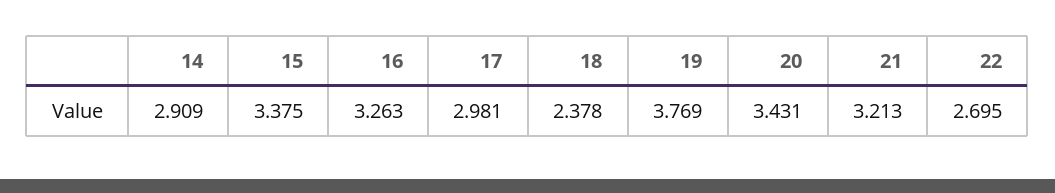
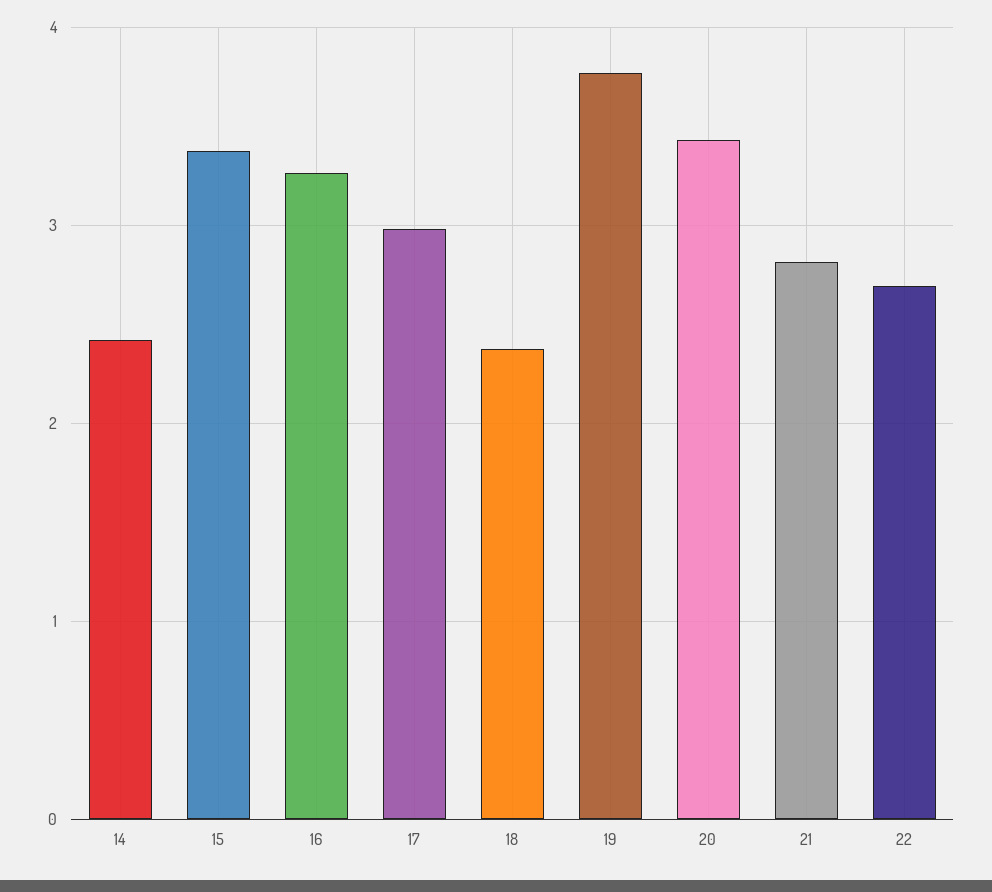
  {
-   "14": 2.909,
+   "14": 2.4,
    "15": 3.375,
    "16": 3.263,
    "17": 2.981,
    "18": 2.378,
    "19": 3.769,
    "20": 3.431,
-   "21": 3.213,
+   "21": 2.8,
    "22": 2.695
  }

